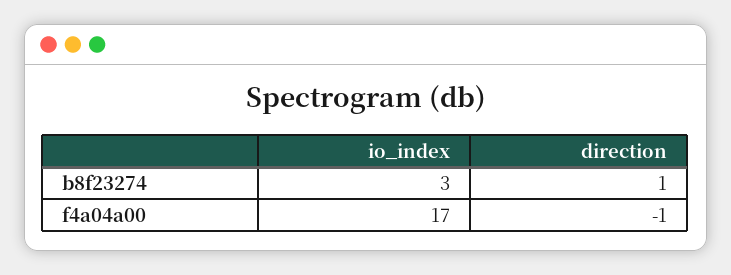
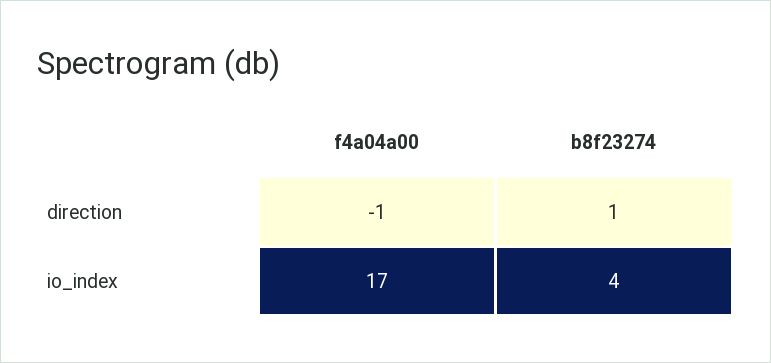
  {
    "io_index": {
-     "b8f23274": 3,
+     "b8f23274": 4,
      "f4a04a00": 17
    },
    "direction": {
      "b8f23274": 1,
      "f4a04a00": -1
    }
  }

